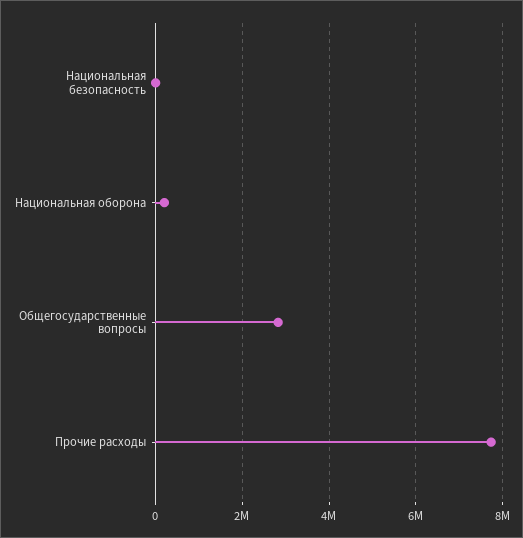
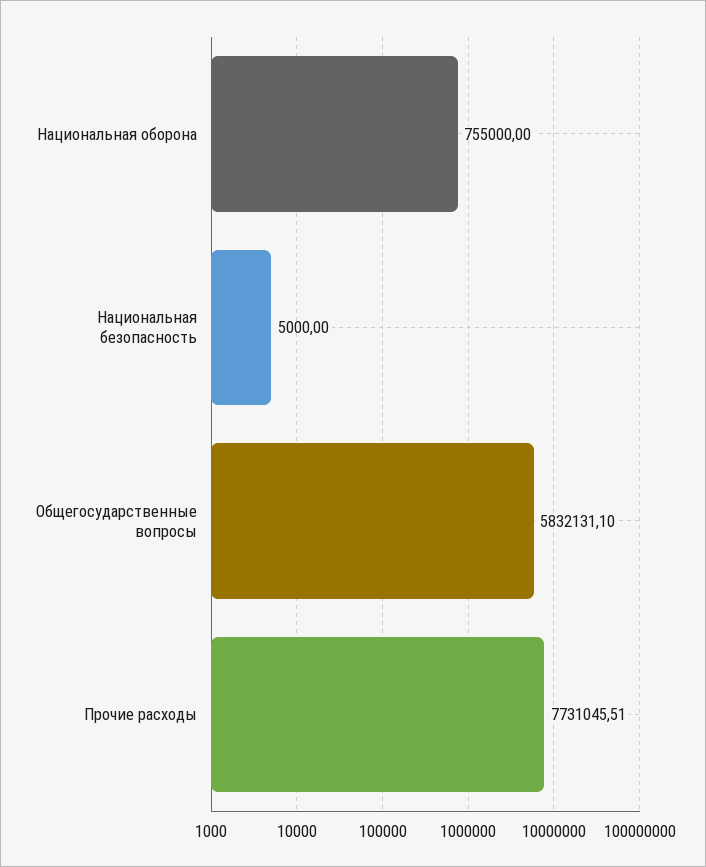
  {
    "Национальная безопасность": 5000,
-   "Национальная оборона": 200000,
+   "Национальная оборона": 755000,
-   "Общегосударственные вопросы": 2800000,
+   "Общегосударственные вопросы": 5832131.1,
    "Прочие расходы": 7731045.51
  }

